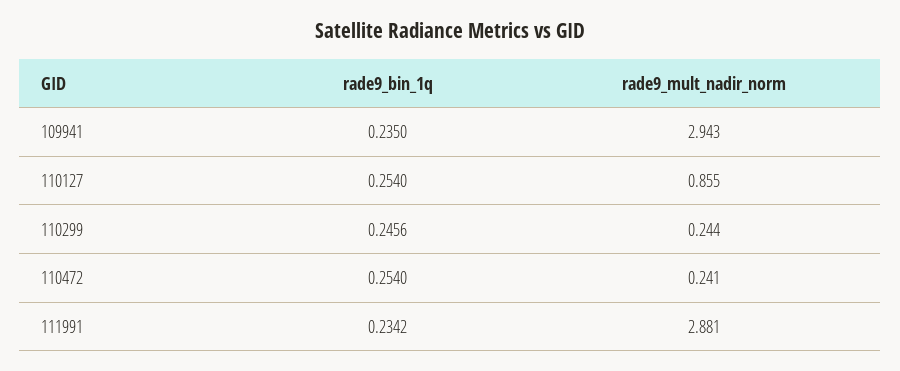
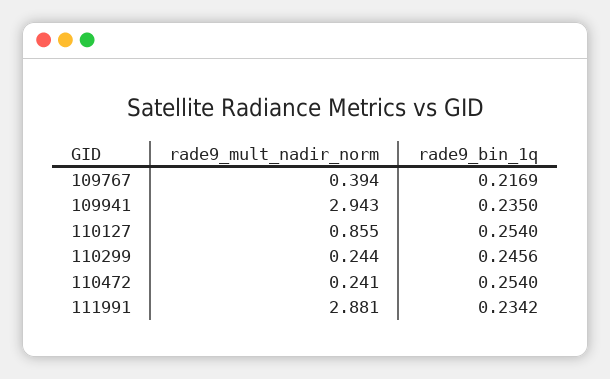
  {
    "rade9_bin_1q": {
      "109941": 0.235,
      "110127": 0.254,
      "110299": 0.2456,
      "110472": 0.254,
-     "111991": 0.2342
+     "111991": 0.2342,
+     "109767": 0.2169
    },
    "rade9_mult_nadir_norm": {
      "109941": 2.943,
      "110127": 0.855,
      "110299": 0.244,
      "110472": 0.241,
-     "111991": 2.881
+     "111991": 2.881,
+     "109767": 0.394
    }
  }

